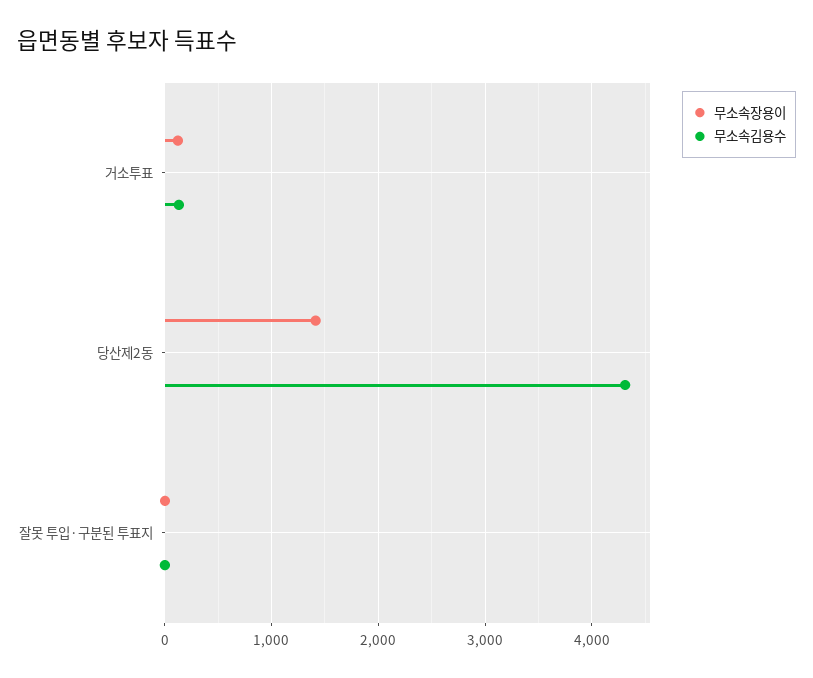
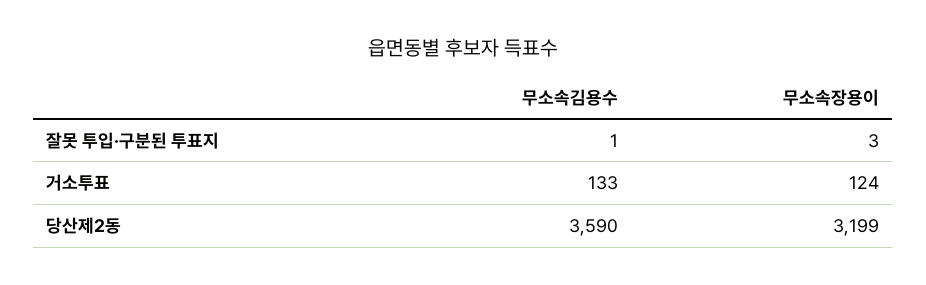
  {
    "무소속장용이": {
      "거소투표": 124,
-     "당산제2동": 1400,
+     "당산제2동": 3199,
      "잘못 투입·구분된 투표지": 3
    },
    "무소속김용수": {
      "거소투표": 133,
-     "당산제2동": 4300,
+     "당산제2동": 3590,
      "잘못 투입·구분된 투표지": 1
    }
  }

